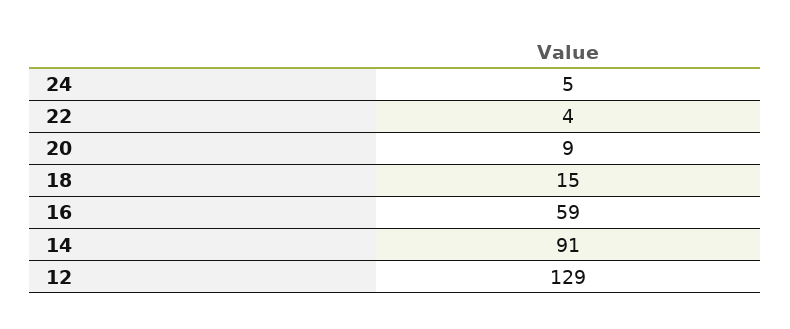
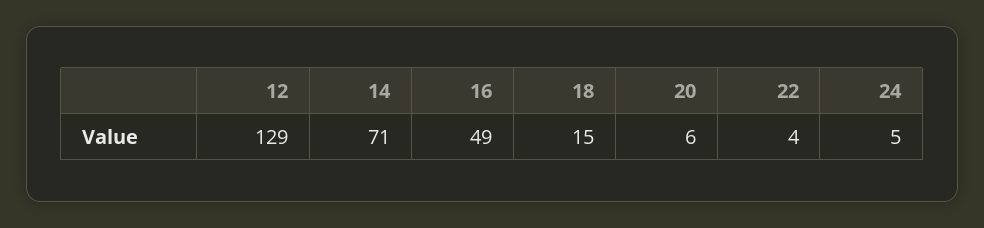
  {
    "24": 5,
    "22": 4,
-   "20": 9,
+   "20": 6,
    "18": 15,
-   "16": 59,
+   "16": 49,
-   "14": 91,
+   "14": 71,
    "12": 129
  }

